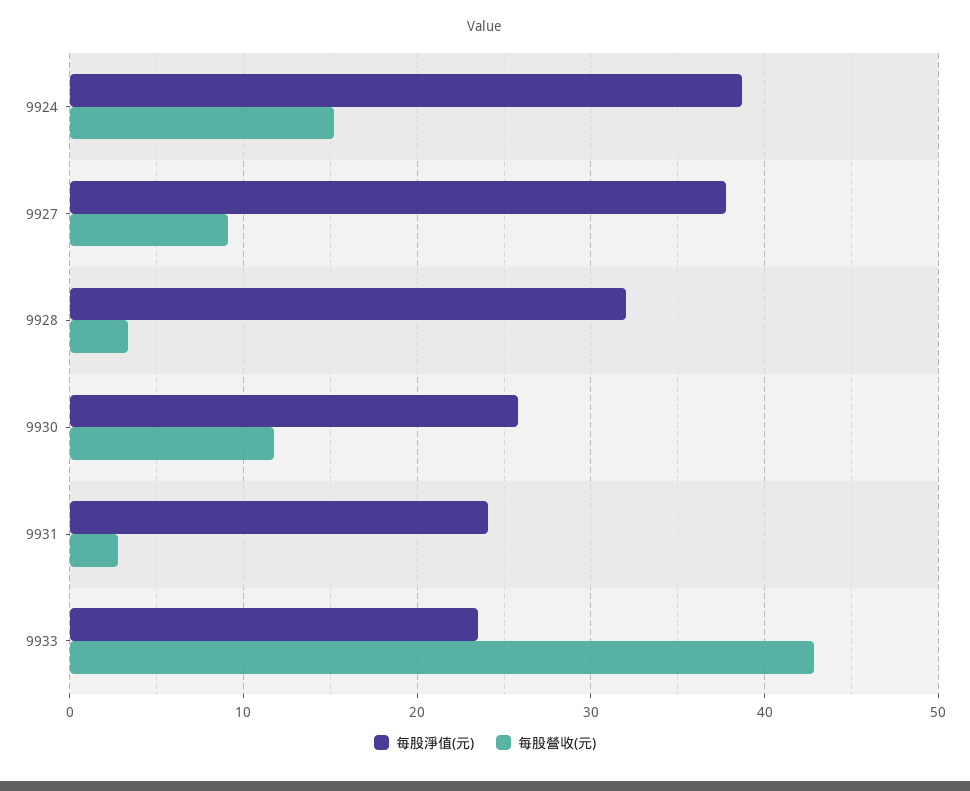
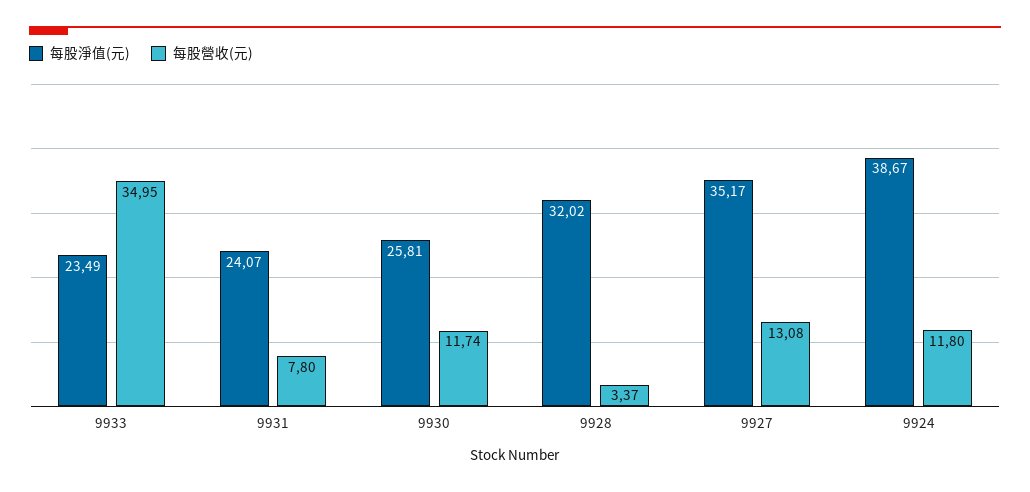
  {
    "每股淨值(元)": {
      "9924": 38.67,
-     "9927": 38,
+     "9927": 35.17,
      "9928": 32.02,
      "9930": 25.81,
      "9931": 24.07,
      "9933": 23.49
    },
    "每股營收(元)": {
-     "9924": 15,
+     "9924": 11.8,
-     "9927": 9,
+     "9927": 13.08,
      "9928": 3.37,
      "9930": 11.74,
-     "9931": 3,
+     "9931": 7.8,
-     "9933": 43
+     "9933": 34.95
    }
  }

